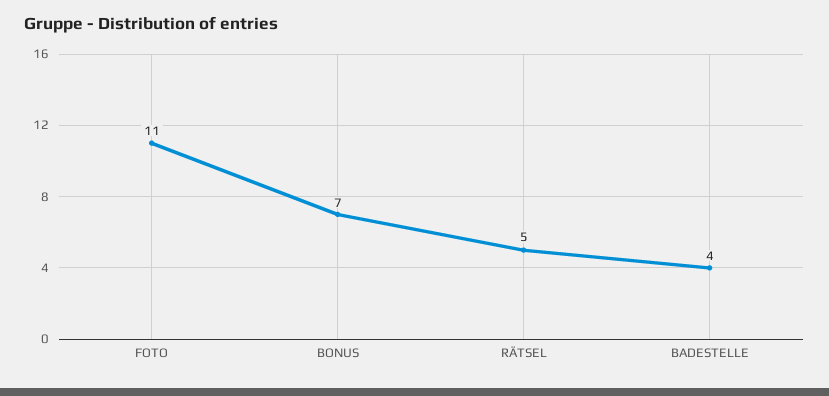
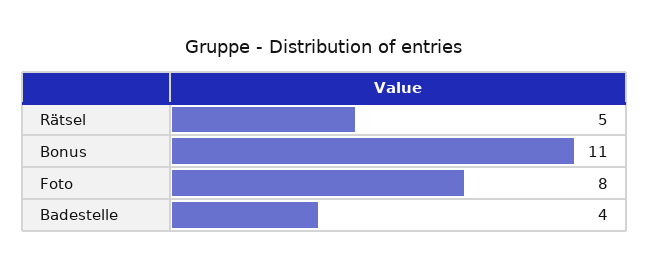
  {
-   "FOTO": 11,
+   "FOTO": 8,
-   "BONUS": 7,
+   "BONUS": 11,
    "RÄTSEL": 5,
    "BADESTELLE": 4
  }

